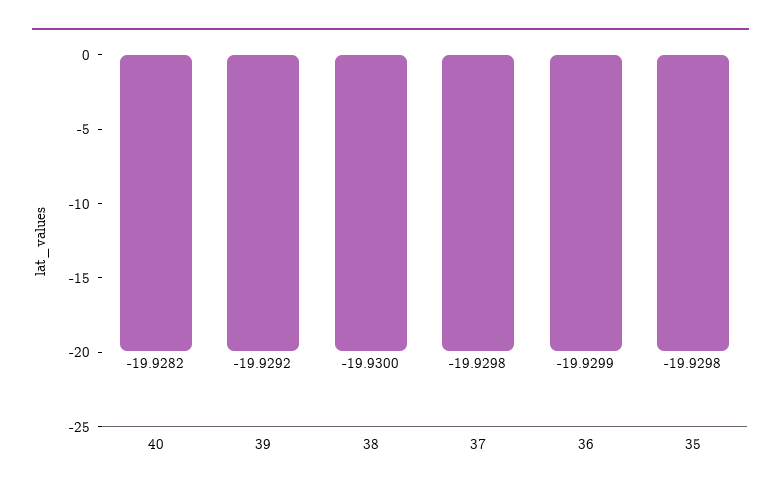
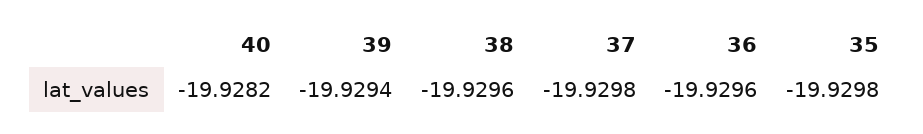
  {
    "40": -19.9282,
-   "39": -19.9292,
+   "39": -19.9294,
-   "38": -19.93,
+   "38": -19.9296,
    "37": -19.9298,
-   "36": -19.9299,
+   "36": -19.9296,
    "35": -19.9298
  }

